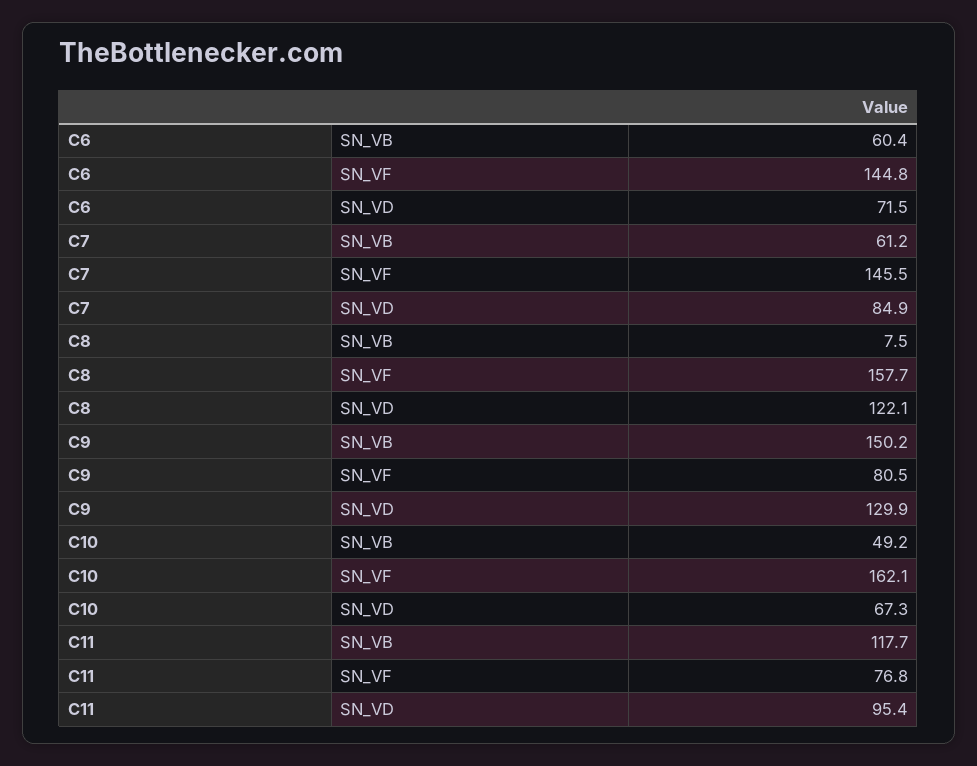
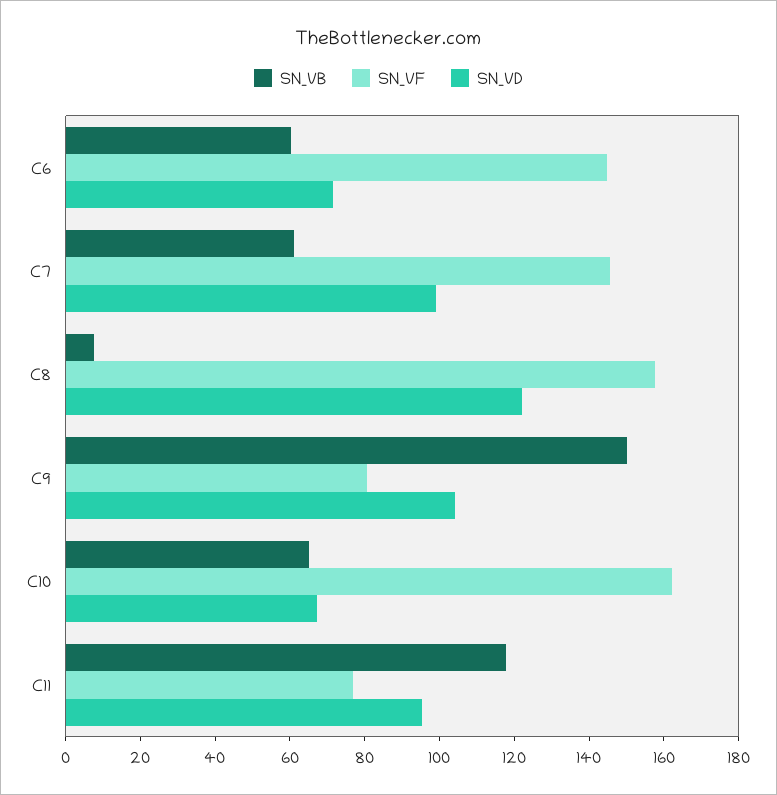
  {
    "SN_VB": {
      "C6": 60.4,
      "C7": 61.2,
      "C8": 7.5,
      "C9": 150.2,
-     "C10": 49.2,
+     "C10": 65,
      "C11": 117.7
    },
    "SN_VF": {
      "C6": 144.8,
      "C7": 145.5,
      "C8": 157.7,
      "C9": 80.5,
      "C10": 162.1,
      "C11": 76.8
    },
    "SN_VD": {
      "C6": 71.5,
-     "C7": 84.9,
+     "C7": 100,
      "C8": 122.1,
-     "C9": 129.9,
+     "C9": 105,
      "C10": 67.3,
      "C11": 95.4
    }
  }

